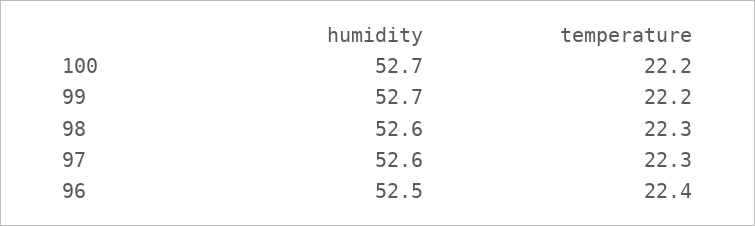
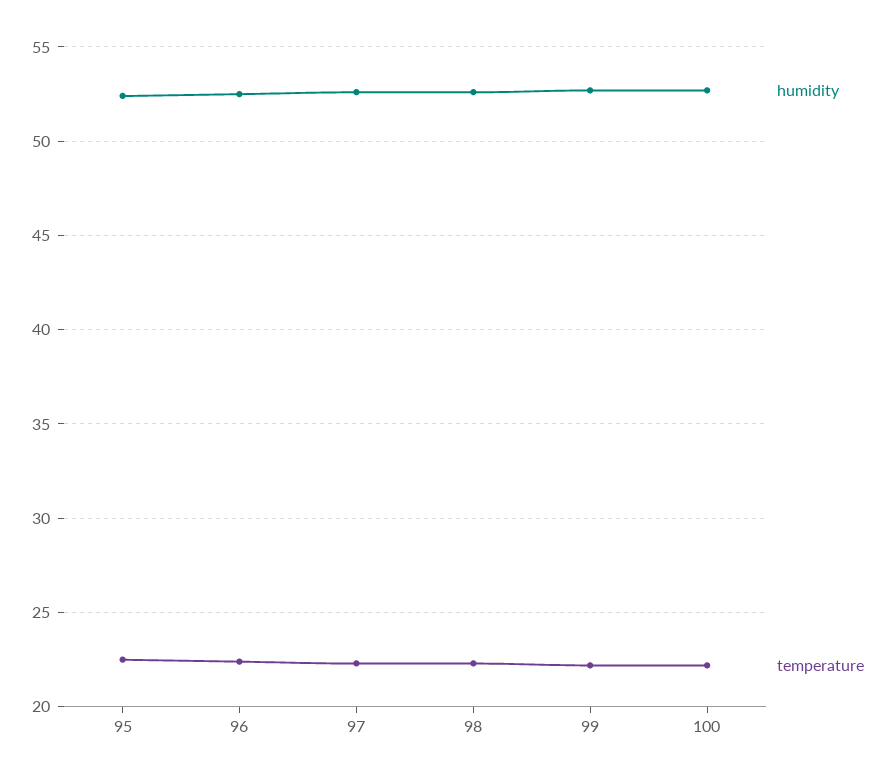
  {
    "humidity": {
      "100": 52.7,
      "99": 52.7,
      "98": 52.6,
      "97": 52.6,
-     "96": 52.5
+     "96": 52.5,
+     "95": 52.5
    },
    "temperature": {
      "100": 22.2,
      "99": 22.2,
      "98": 22.3,
      "97": 22.3,
-     "96": 22.4
+     "96": 22.4,
+     "95": 22.5
    }
  }

